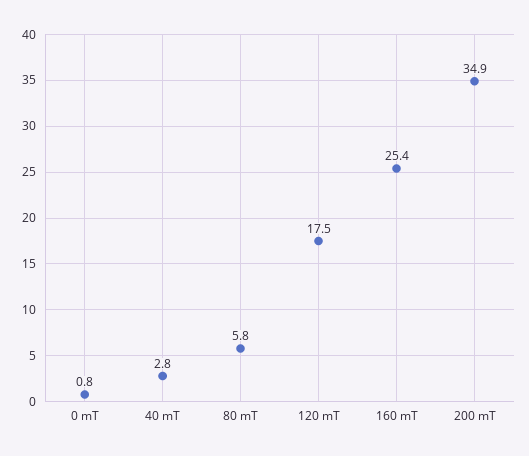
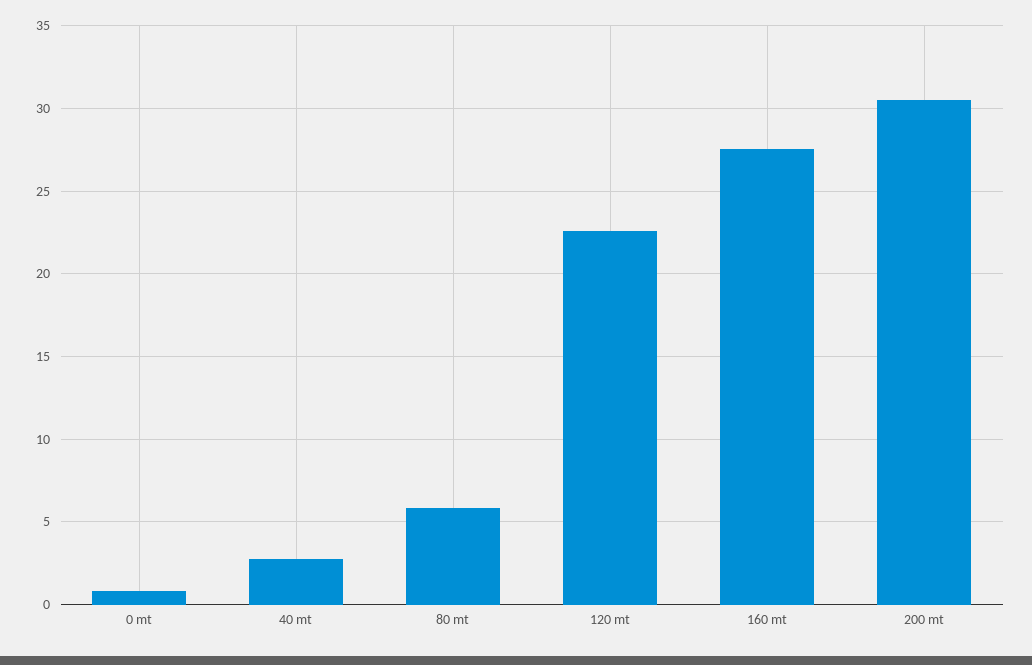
  {
    "0 mT": 0.8,
    "40 mT": 2.8,
    "80 mT": 5.8,
-   "120 mT": 17.5,
+   "120 mT": 22.5,
-   "160 mT": 25.4,
+   "160 mT": 27.5,
-   "200 mT": 34.9
+   "200 mT": 30.5
  }

